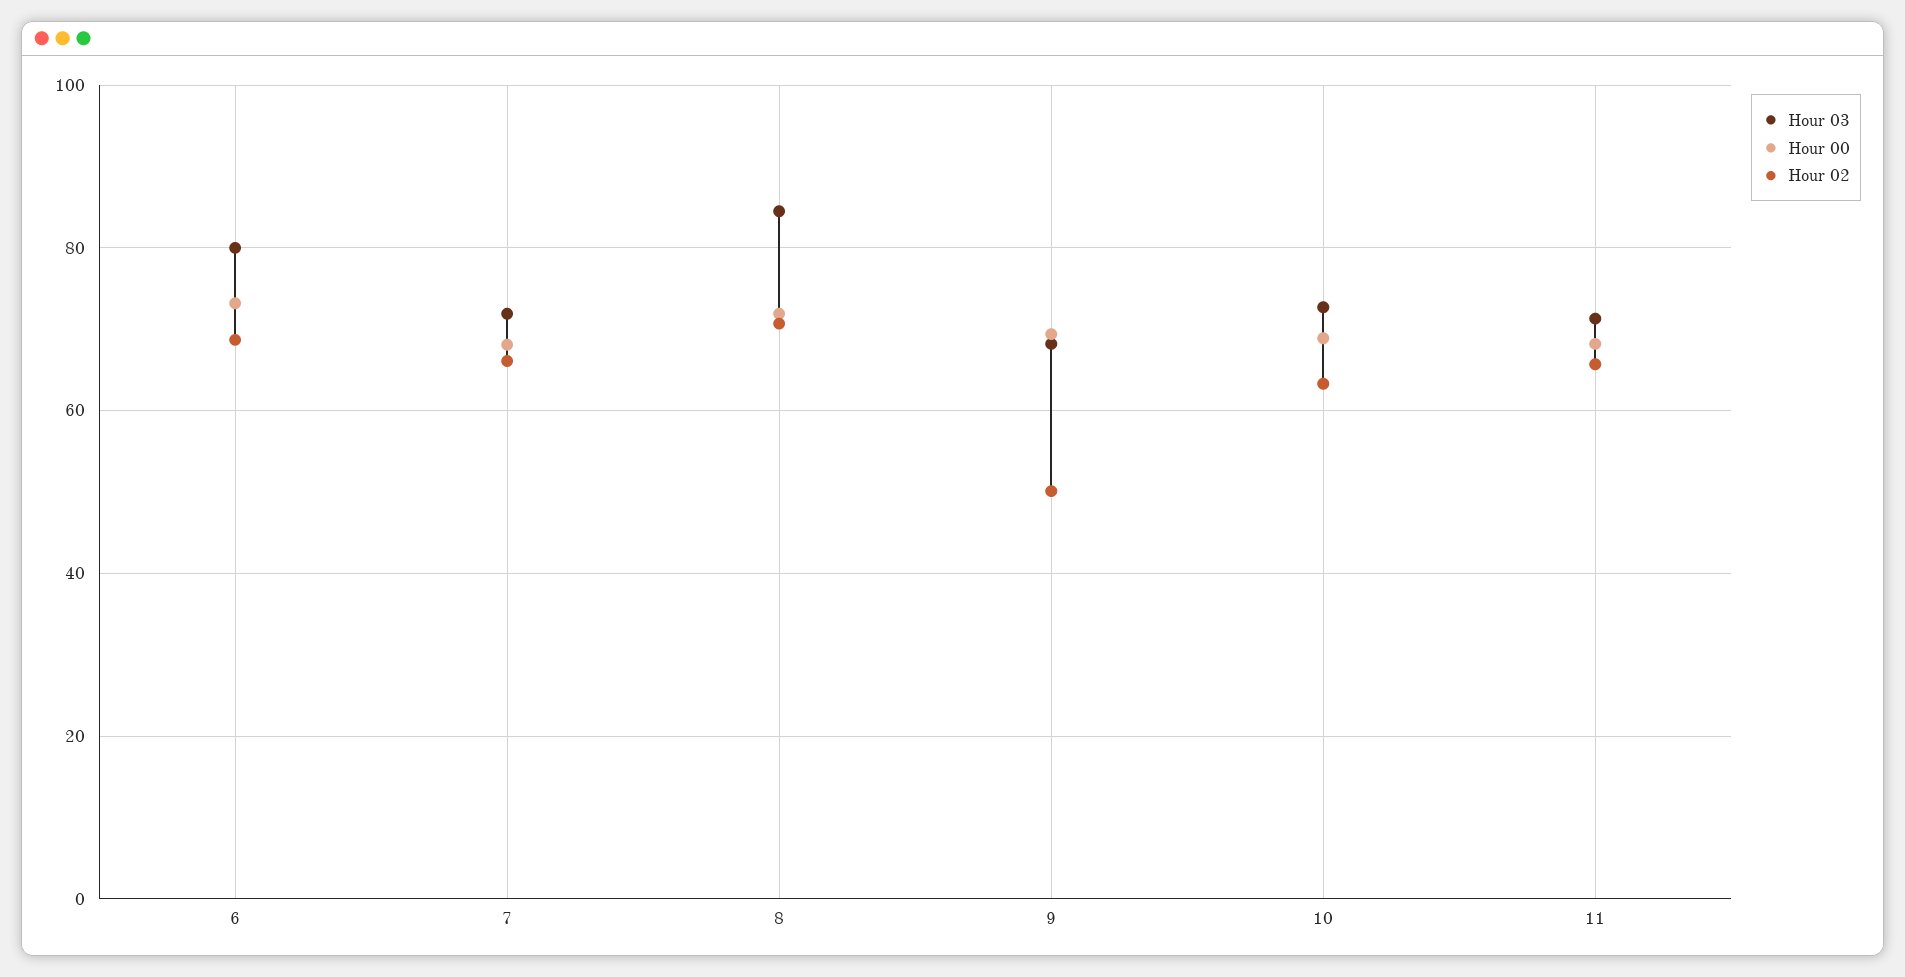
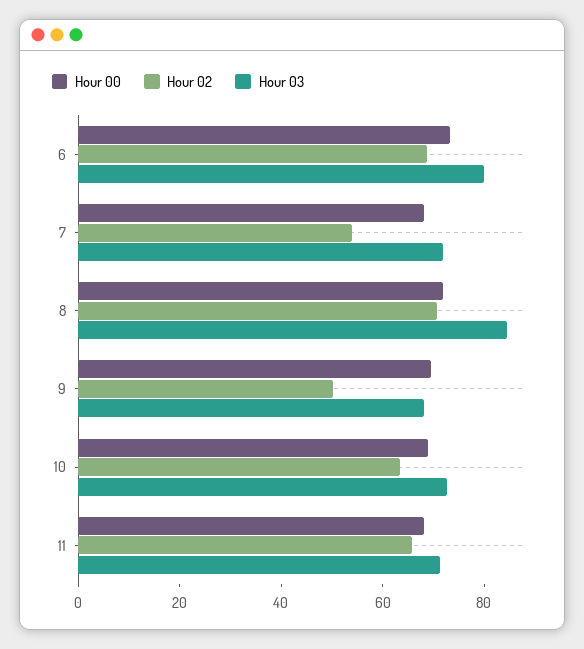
  {
    "Hour 03": {
      "6": 80,
      "7": 72,
      "8": 84,
      "9": 68,
      "10": 72,
      "11": 72
    },
    "Hour 00": {
      "6": 74,
      "7": 68,
      "8": 72,
      "9": 70,
      "10": 68,
      "11": 68
    },
    "Hour 02": {
      "6": 68,
-     "7": 66,
+     "7": 55,
      "8": 70,
      "9": 50,
      "10": 64,
      "11": 66
    }
  }

